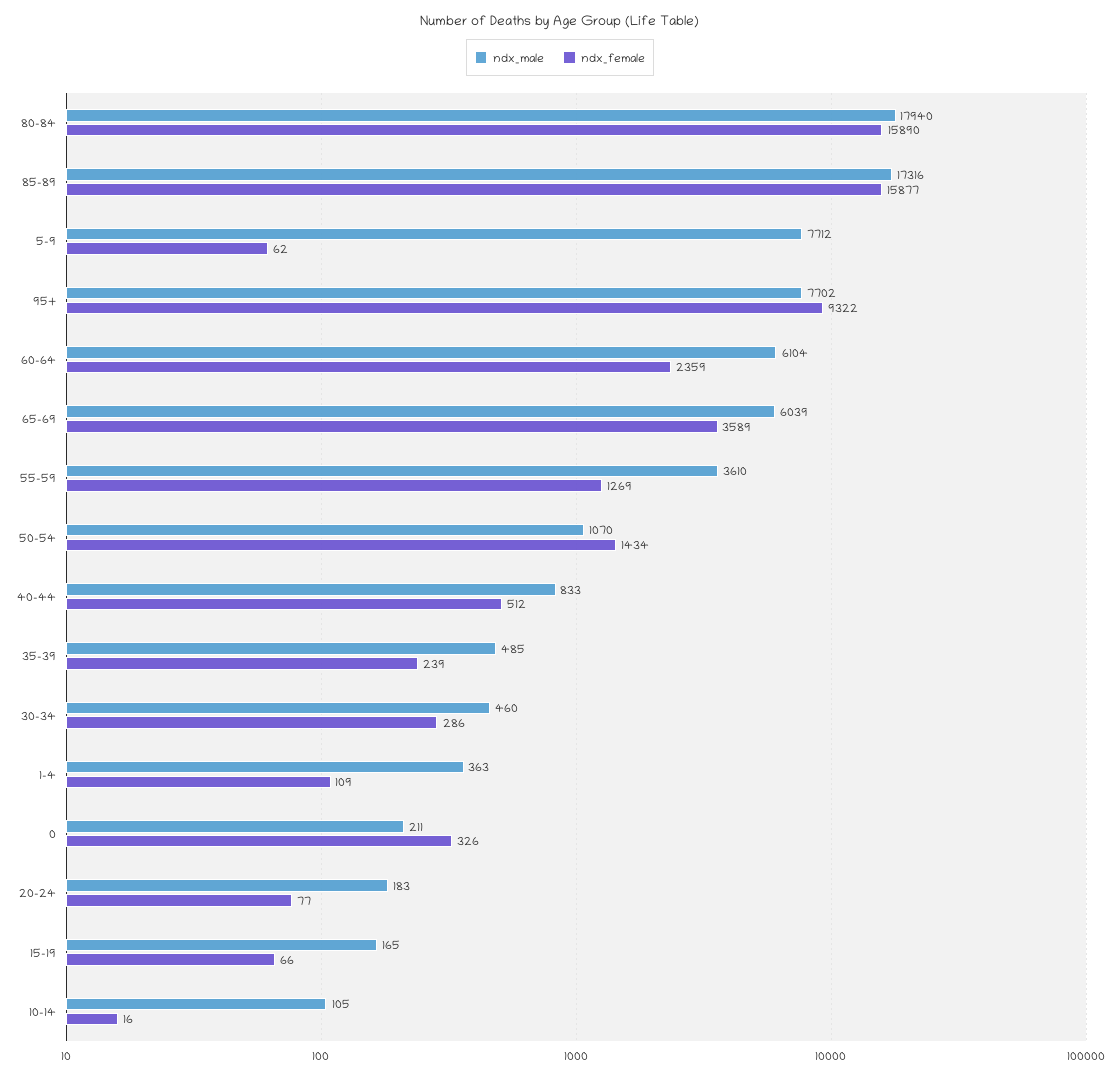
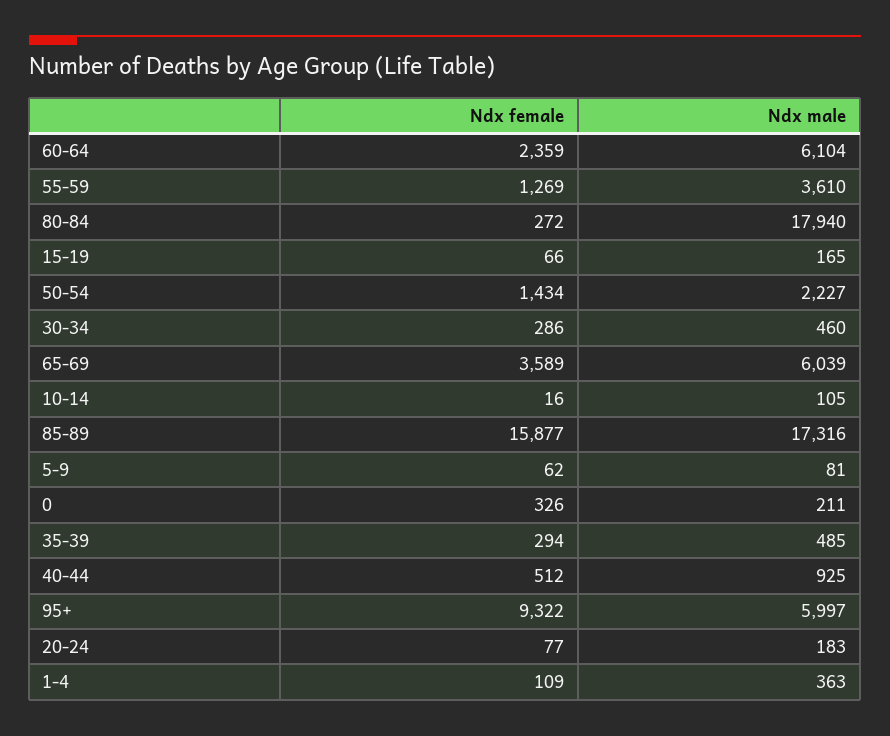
  {
    "ndx_male": {
      "80-84": 17940,
      "85-89": 17316,
-     "5-9": 7712,
+     "5-9": 81,
-     "95+": 7702,
+     "95+": 5997,
      "60-64": 6104,
      "65-69": 6039,
      "55-59": 3610,
-     "50-54": 1070,
+     "50-54": 2227,
-     "40-44": 833,
+     "40-44": 925,
      "35-39": 485,
      "30-34": 460,
      "1-4": 363,
      "0": 211,
      "20-24": 183,
      "15-19": 165,
      "10-14": 105
    },
    "ndx_female": {
-     "80-84": 15890,
+     "80-84": 272,
      "85-89": 15877,
      "5-9": 62,
      "95+": 9322,
      "60-64": 2359,
      "65-69": 3589,
      "55-59": 1269,
      "50-54": 1434,
      "40-44": 512,
-     "35-39": 239,
+     "35-39": 294,
      "30-34": 286,
      "1-4": 109,
      "0": 326,
      "20-24": 77,
      "15-19": 66,
      "10-14": 16
    }
  }

